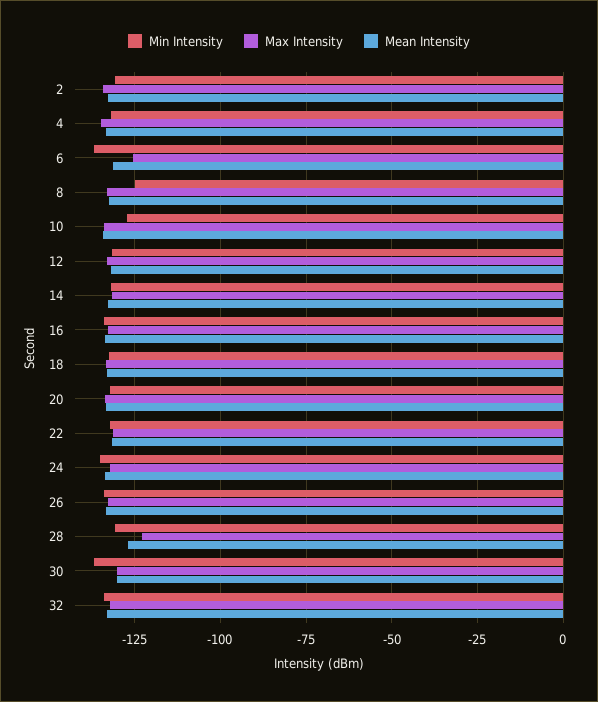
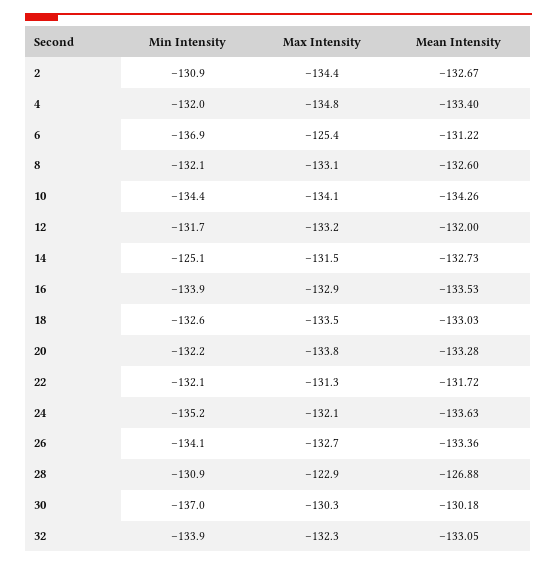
  {
    "Min Intensity": {
      "2": -130.9,
      "4": -132,
      "6": -136.9,
-     "8": -125,
+     "8": -132.1,
-     "10": -127.5,
+     "10": -134.4,
      "12": -131.7,
-     "14": -132.5,
+     "14": -125.1,
      "16": -133.9,
      "18": -132.6,
      "20": -132.2,
      "22": -132.1,
      "24": -135.2,
      "26": -134.1,
      "28": -130.9,
      "30": -137,
      "32": -133.9
    },
    "Max Intensity": {
      "2": -134.4,
      "4": -134.8,
      "6": -125.4,
      "8": -133.1,
      "10": -134.1,
      "12": -133.2,
      "14": -131.5,
      "16": -132.9,
      "18": -133.5,
      "20": -133.8,
      "22": -131.3,
      "24": -132.1,
      "26": -132.7,
      "28": -122.9,
      "30": -130.3,
      "32": -132.3
    },
    "Mean Intensity": {
      "2": -132.67,
      "4": -133.4,
      "6": -131.22,
      "8": -132.6,
      "10": -134.26,
      "12": -132,
      "14": -132.73,
      "16": -133.53,
      "18": -133.03,
      "20": -133.28,
      "22": -131.72,
      "24": -133.63,
      "26": -133.36,
      "28": -126.88,
      "30": -130.18,
      "32": -133.05
    }
  }

